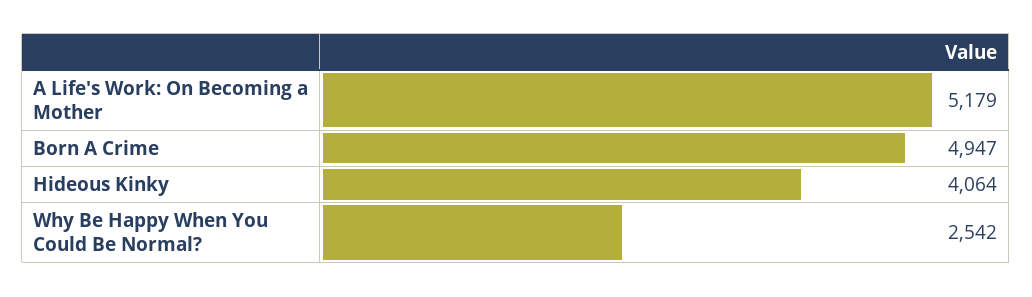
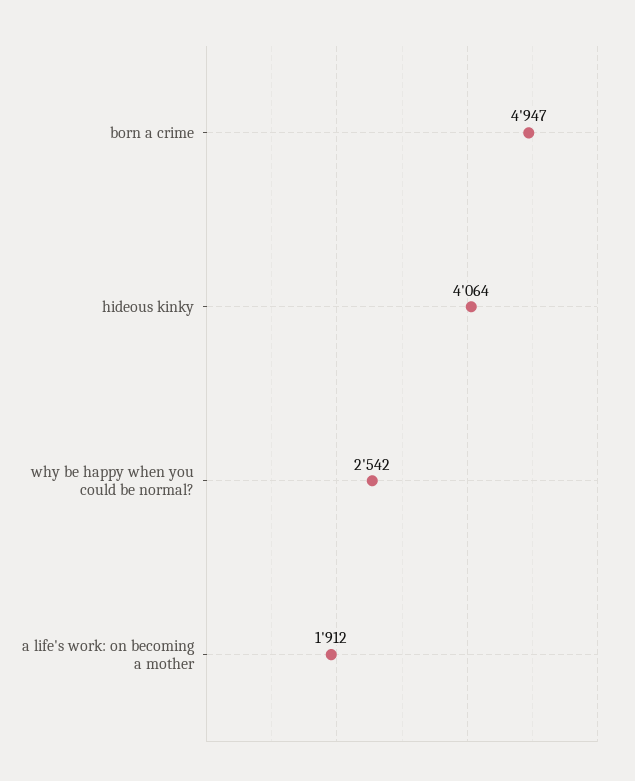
  {
-   "A Life's Work: On Becoming a Mother": 5179,
+   "A Life's Work: On Becoming a Mother": 1912,
    "Born A Crime": 4947,
    "Hideous Kinky": 4064,
    "Why Be Happy When You Could Be Normal?": 2542
  }

